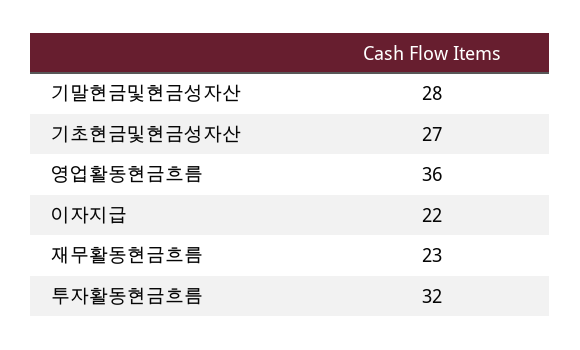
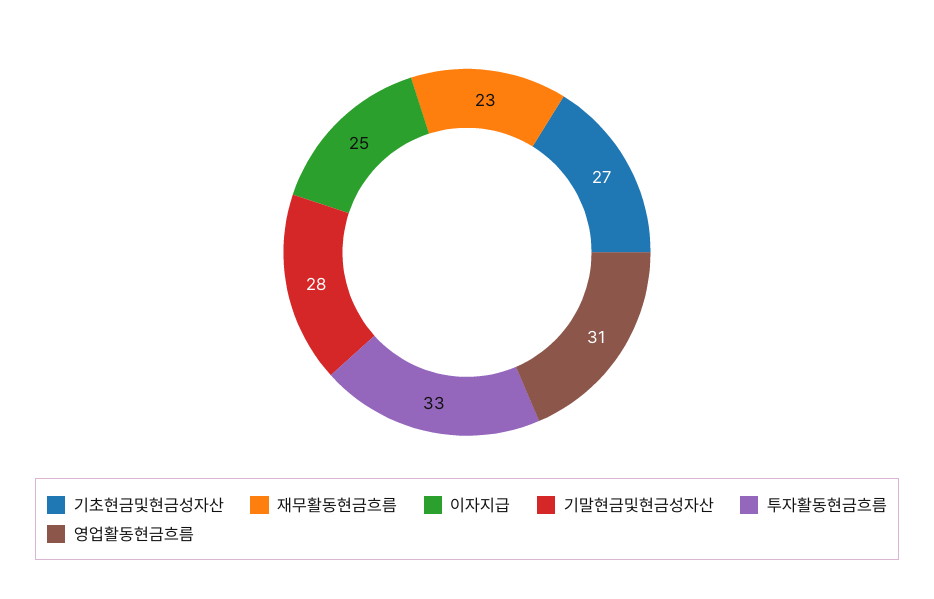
  {
    "기말현금및현금성자산": 28,
    "기초현금및현금성자산": 27,
-   "영업활동현금흐름": 36,
+   "영업활동현금흐름": 31,
-   "이자지급": 22,
+   "이자지급": 25,
    "재무활동현금흐름": 23,
-   "투자활동현금흐름": 32
+   "투자활동현금흐름": 33
  }

